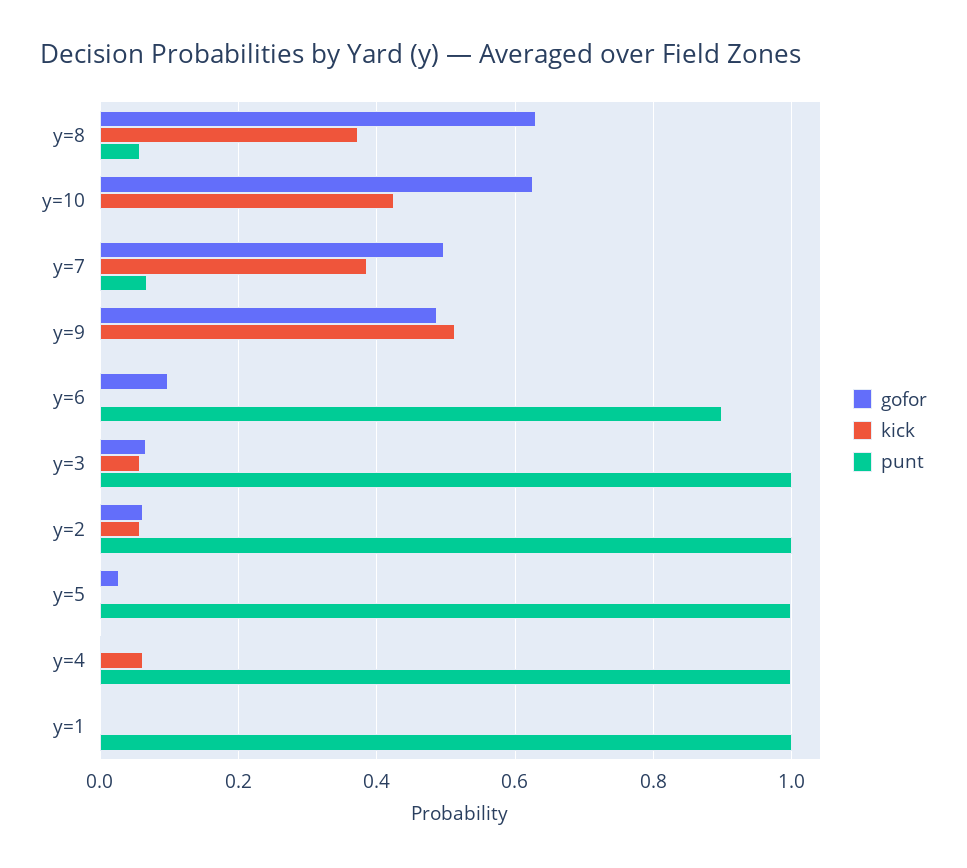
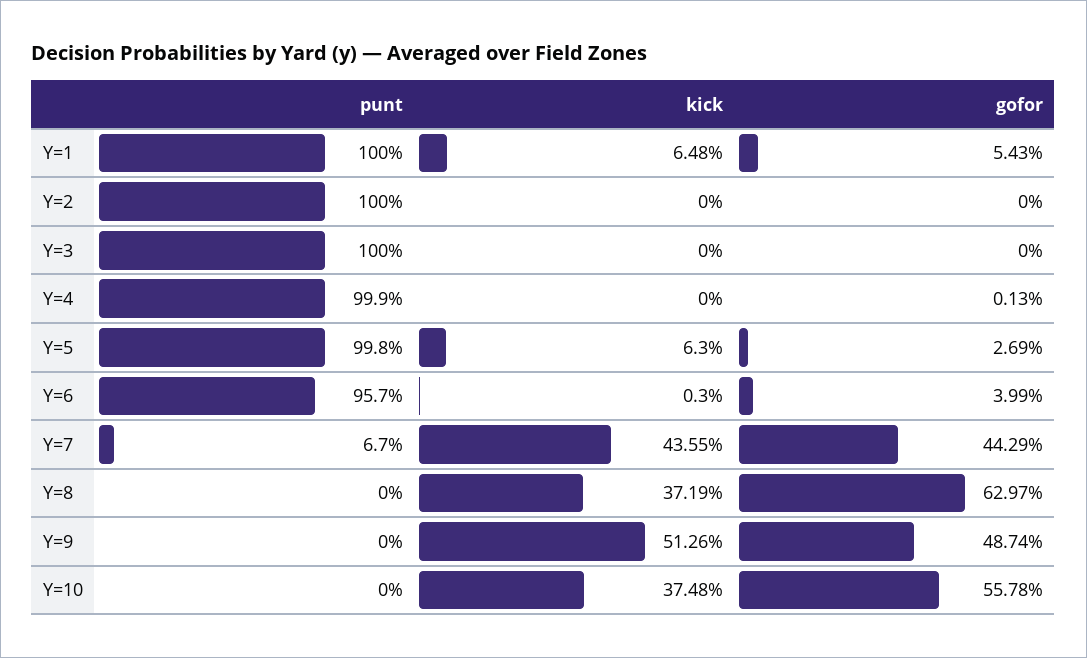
  {
    "gofor": {
      "y=8": 0.6297,
-     "y=10": 0.62,
+     "y=10": 0.5578,
-     "y=7": 0.5,
+     "y=7": 0.4429,
      "y=9": 0.4874,
-     "y=6": 0.1,
+     "y=6": 0.0399,
-     "y=3": 0.06,
+     "y=3": 0,
-     "y=2": 0.06,
+     "y=2": 0,
      "y=5": 0.0269,
      "y=4": 0.0013,
-     "y=1": 0
+     "y=1": 0.0543
    },
    "kick": {
      "y=8": 0.3719,
-     "y=10": 0.42,
+     "y=10": 0.3748,
-     "y=7": 0.38,
+     "y=7": 0.4355,
      "y=9": 0.5126,
      "y=6": 0.003,
-     "y=3": 0.06,
+     "y=3": 0,
-     "y=2": 0.06,
+     "y=2": 0,
-     "y=5": 0,
+     "y=5": 0.063,
-     "y=4": 0.06,
+     "y=4": 0,
-     "y=1": 0
+     "y=1": 0.0648
    },
    "punt": {
-     "y=8": 0.06,
+     "y=8": 0,
      "y=10": 0,
      "y=7": 0.067,
      "y=9": 0,
-     "y=6": 0.9,
+     "y=6": 0.957,
      "y=3": 1,
      "y=2": 1,
      "y=5": 0.998,
      "y=4": 0.999,
      "y=1": 1
    }
  }

